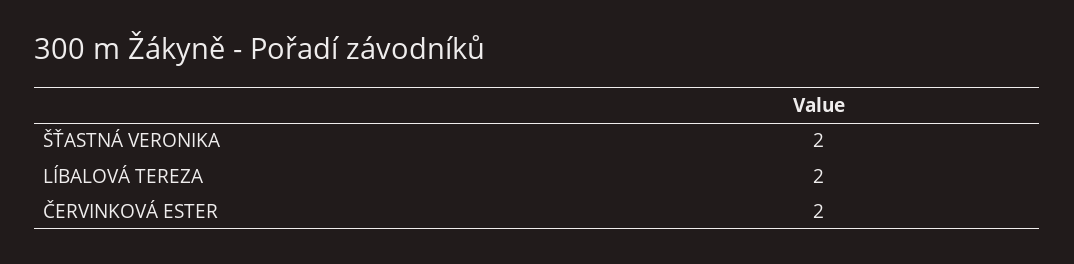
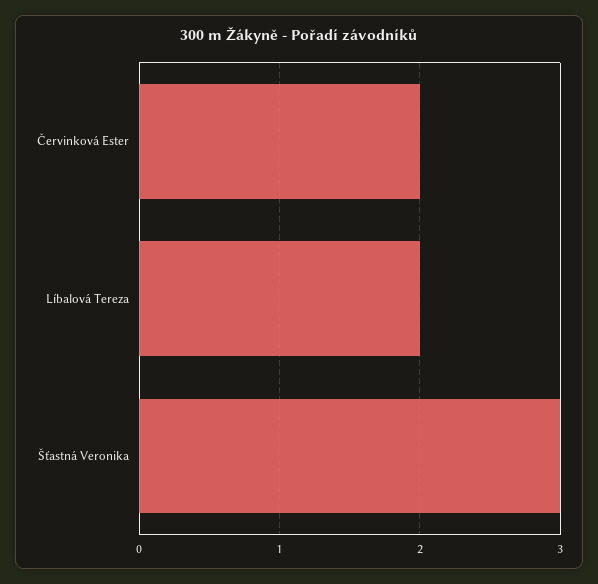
  {
-   "ŠŤASTNÁ VERONIKA": 2,
+   "ŠŤASTNÁ VERONIKA": 3,
    "LÍBALOVÁ TEREZA": 2,
    "ČERVINKOVÁ ESTER": 2
  }

